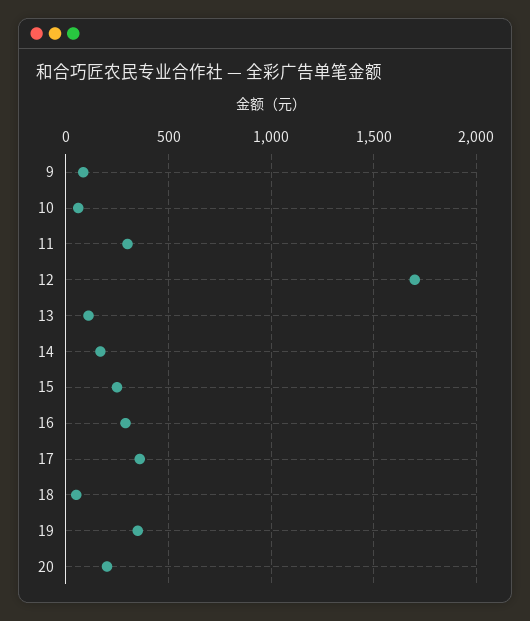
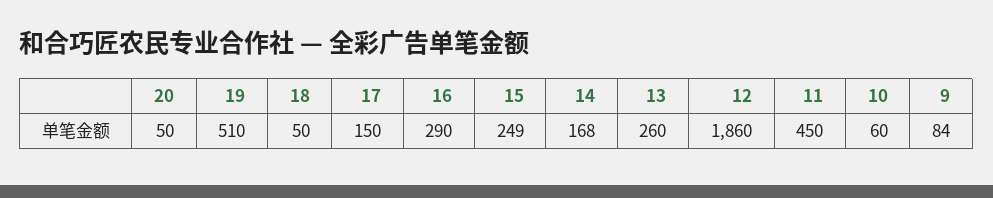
  {
    "9": 84,
    "10": 60,
-   "11": 300,
+   "11": 450,
-   "12": 1700,
+   "12": 1860,
-   "13": 100,
+   "13": 260,
    "14": 168,
    "15": 249,
    "16": 290,
-   "17": 350,
+   "17": 150,
    "18": 50,
-   "19": 350,
+   "19": 510,
-   "20": 200
+   "20": 50
  }

